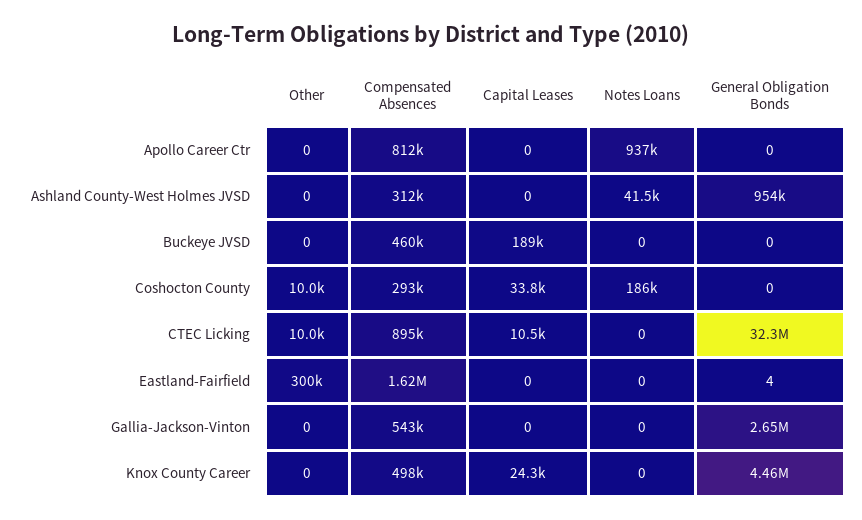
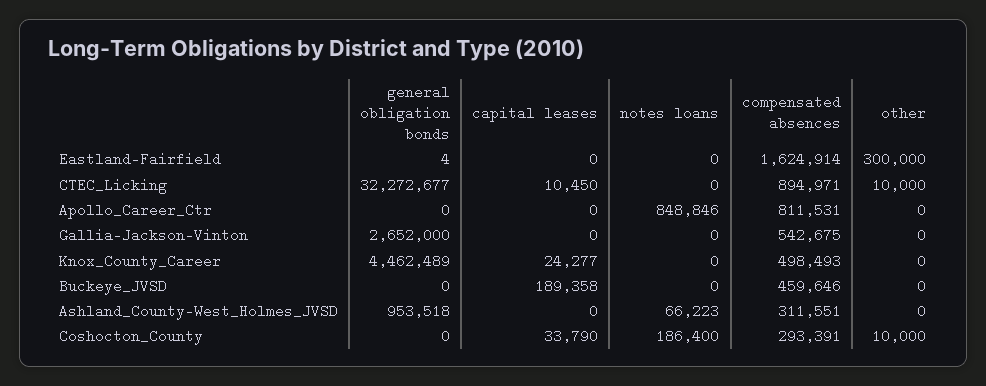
  {
    "Other": {
      "Apollo Career Ctr": 0,
      "Ashland County-West Holmes JVSD": 0,
      "Buckeye JVSD": 0,
      "Coshocton County": 10000,
      "CTEC Licking": 10000,
      "Eastland-Fairfield": 300000,
      "Gallia-Jackson-Vinton": 0,
      "Knox County Career": 0
    },
    "Compensated Absences": {
      "Apollo Career Ctr": 811531,
      "Ashland County-West Holmes JVSD": 311551,
      "Buckeye JVSD": 459646,
      "Coshocton County": 293391,
      "CTEC Licking": 894971,
      "Eastland-Fairfield": 1624914,
      "Gallia-Jackson-Vinton": 542675,
      "Knox County Career": 498493
    },
    "Capital Leases": {
      "Apollo Career Ctr": 0,
      "Ashland County-West Holmes JVSD": 0,
      "Buckeye JVSD": 189358,
      "Coshocton County": 33790,
      "CTEC Licking": 10450,
      "Eastland-Fairfield": 0,
      "Gallia-Jackson-Vinton": 0,
      "Knox County Career": 24277
    },
    "Notes Loans": {
-     "Apollo Career Ctr": 937000,
+     "Apollo Career Ctr": 848846,
-     "Ashland County-West Holmes JVSD": 41500,
+     "Ashland County-West Holmes JVSD": 66223,
      "Buckeye JVSD": 0,
      "Coshocton County": 186400,
      "CTEC Licking": 0,
      "Eastland-Fairfield": 0,
      "Gallia-Jackson-Vinton": 0,
      "Knox County Career": 0
    },
    "General Obligation Bonds": {
      "Apollo Career Ctr": 0,
      "Ashland County-West Holmes JVSD": 953518,
      "Buckeye JVSD": 0,
      "Coshocton County": 0,
      "CTEC Licking": 32272677,
      "Eastland-Fairfield": 4,
      "Gallia-Jackson-Vinton": 2652000,
      "Knox County Career": 4462489
    }
  }

